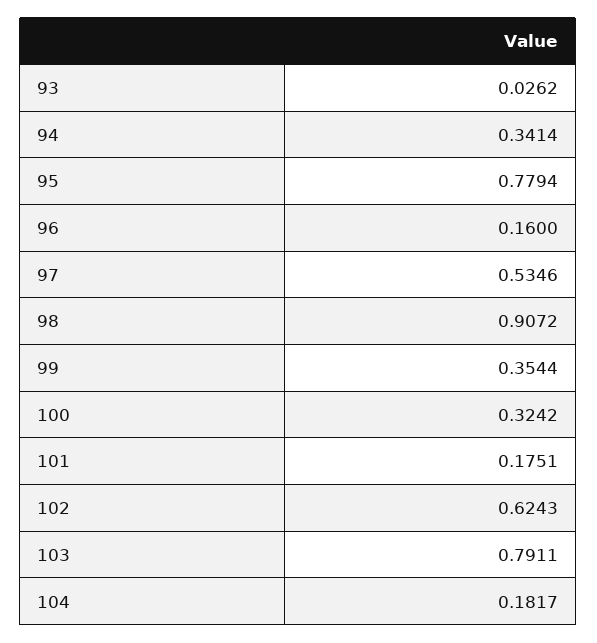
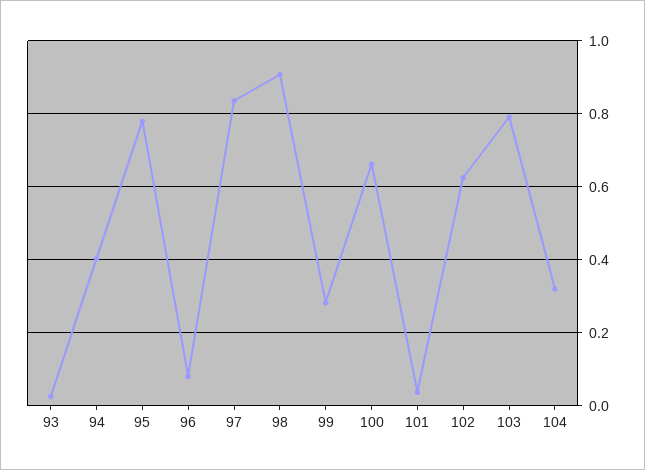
  {
    "93": 0.0262,
-   "94": 0.3414,
+   "94": 0.4,
    "95": 0.7794,
-   "96": 0.16,
+   "96": 0.08,
-   "97": 0.5346,
+   "97": 0.84,
    "98": 0.9072,
-   "99": 0.3544,
+   "99": 0.28,
-   "100": 0.3242,
+   "100": 0.66,
-   "101": 0.1751,
+   "101": 0.04,
    "102": 0.6243,
    "103": 0.7911,
-   "104": 0.1817
+   "104": 0.32
  }

